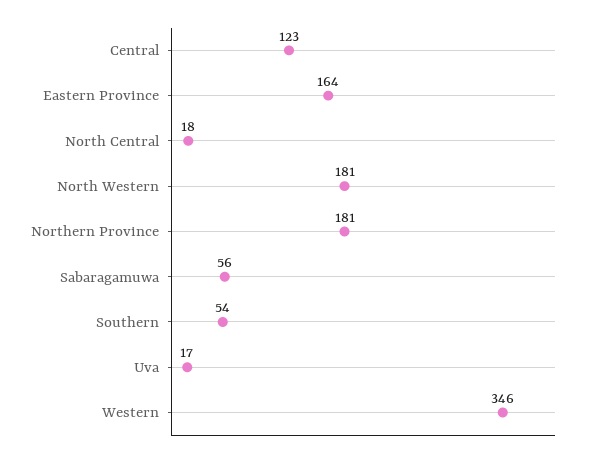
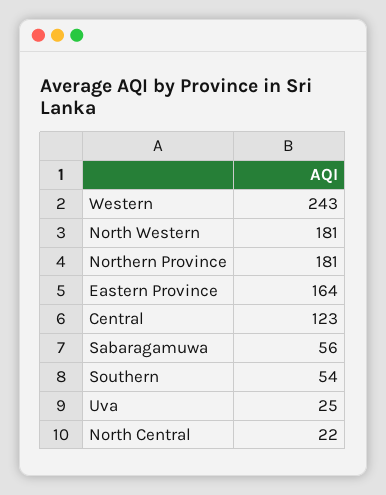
  {
    "Central": 123,
    "Eastern Province": 164,
-   "North Central": 18,
+   "North Central": 22,
    "North Western": 181,
    "Northern Province": 181,
    "Sabaragamuwa": 56,
    "Southern": 54,
-   "Uva": 17,
+   "Uva": 25,
-   "Western": 346
+   "Western": 243
  }

